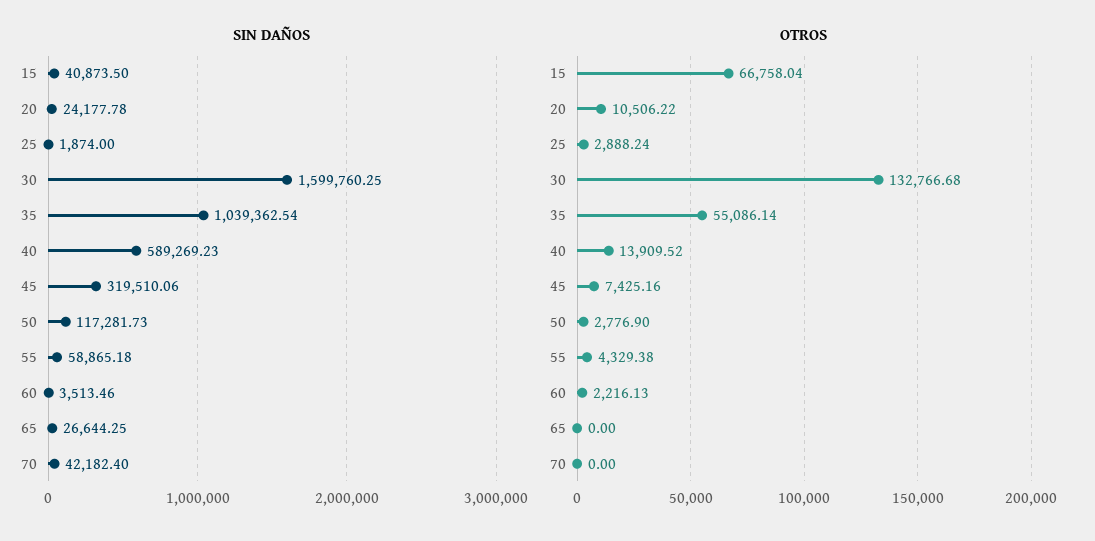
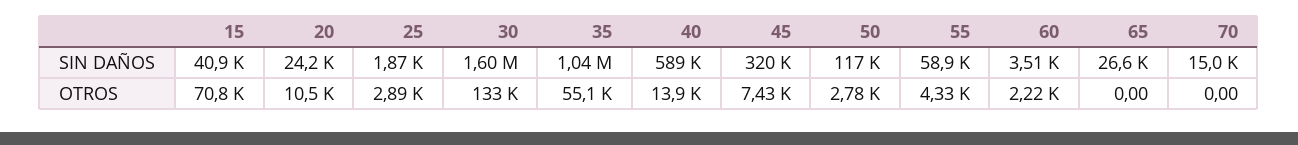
  {
    "SIN DAÑOS": {
      "15": 40873.5,
      "20": 24177.78,
      "25": 1874,
      "30": 1599760.25,
      "35": 1039362.54,
      "40": 589269.23,
      "45": 319510.06,
      "50": 117281.73,
      "55": 58865.18,
      "60": 3513.46,
      "65": 26644.25,
-     "70": 42182.4
+     "70": 15000
    },
    "OTROS": {
-     "15": 66758.04,
+     "15": 70800,
      "20": 10506.22,
      "25": 2888.24,
      "30": 132766.68,
      "35": 55086.14,
      "40": 13909.52,
      "45": 7425.16,
      "50": 2776.9,
      "55": 4329.38,
      "60": 2216.13,
      "65": 0,
      "70": 0
    }
  }

